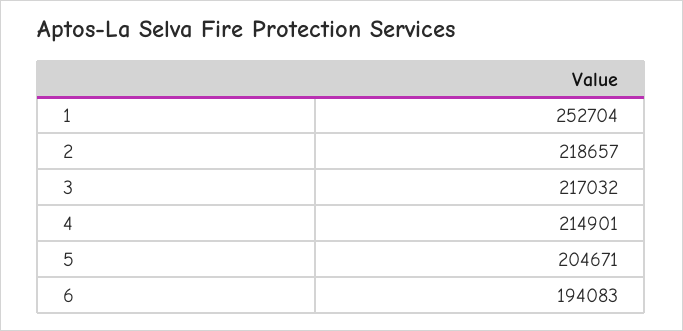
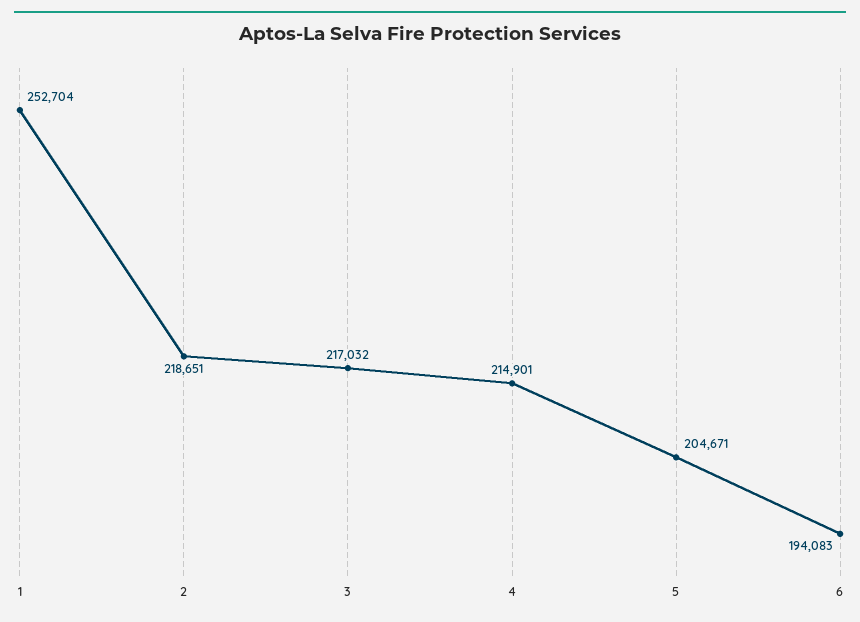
  {
    "1": 252704,
-   "2": 218657,
+   "2": 218651,
    "3": 217032,
    "4": 214901,
    "5": 204671,
    "6": 194083
  }

